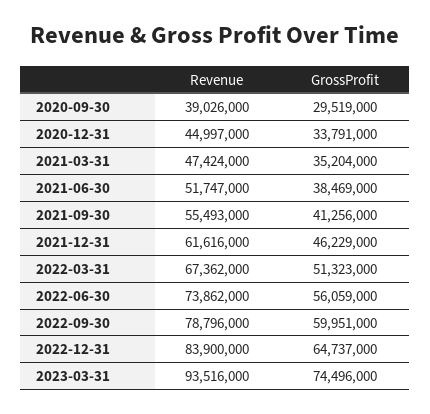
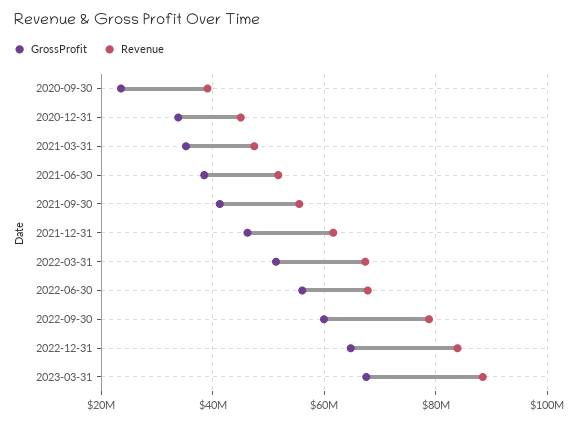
  {
    "Revenue": {
      "2020-09-30": 39026000,
      "2020-12-31": 44997000,
      "2021-03-31": 47424000,
      "2021-06-30": 51747000,
      "2021-09-30": 55493000,
      "2021-12-31": 61616000,
      "2022-03-31": 67362000,
-     "2022-06-30": 73862000,
+     "2022-06-30": 68000000,
      "2022-09-30": 78796000,
      "2022-12-31": 83900000,
-     "2023-03-31": 93516000
+     "2023-03-31": 88000000
    },
    "GrossProfit": {
-     "2020-09-30": 29519000,
+     "2020-09-30": 24000000,
      "2020-12-31": 33791000,
      "2021-03-31": 35204000,
      "2021-06-30": 38469000,
      "2021-09-30": 41256000,
      "2021-12-31": 46229000,
      "2022-03-31": 51323000,
      "2022-06-30": 56059000,
      "2022-09-30": 59951000,
      "2022-12-31": 64737000,
-     "2023-03-31": 74496000
+     "2023-03-31": 68000000
    }
  }

